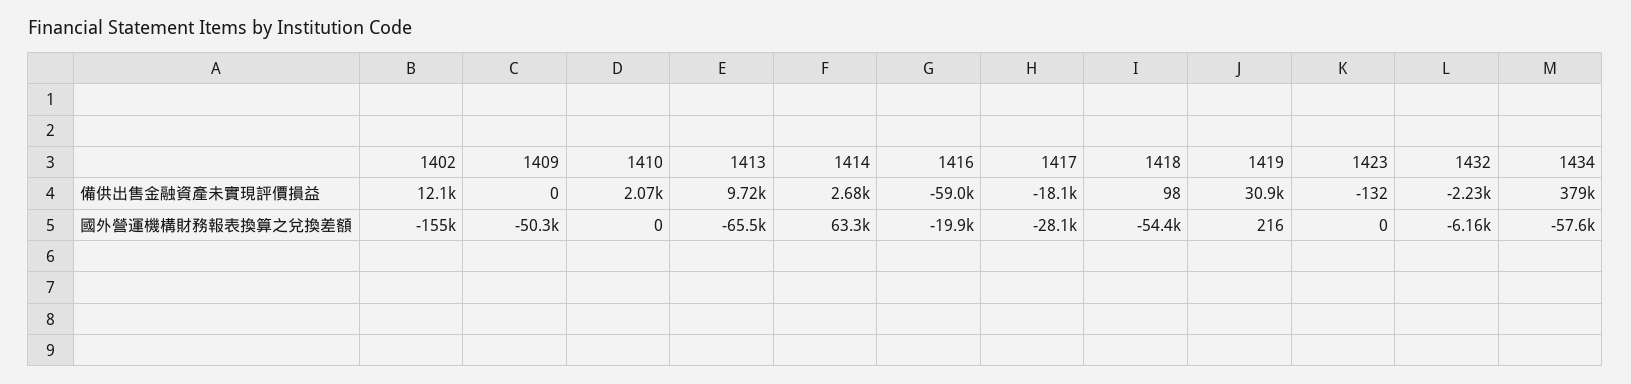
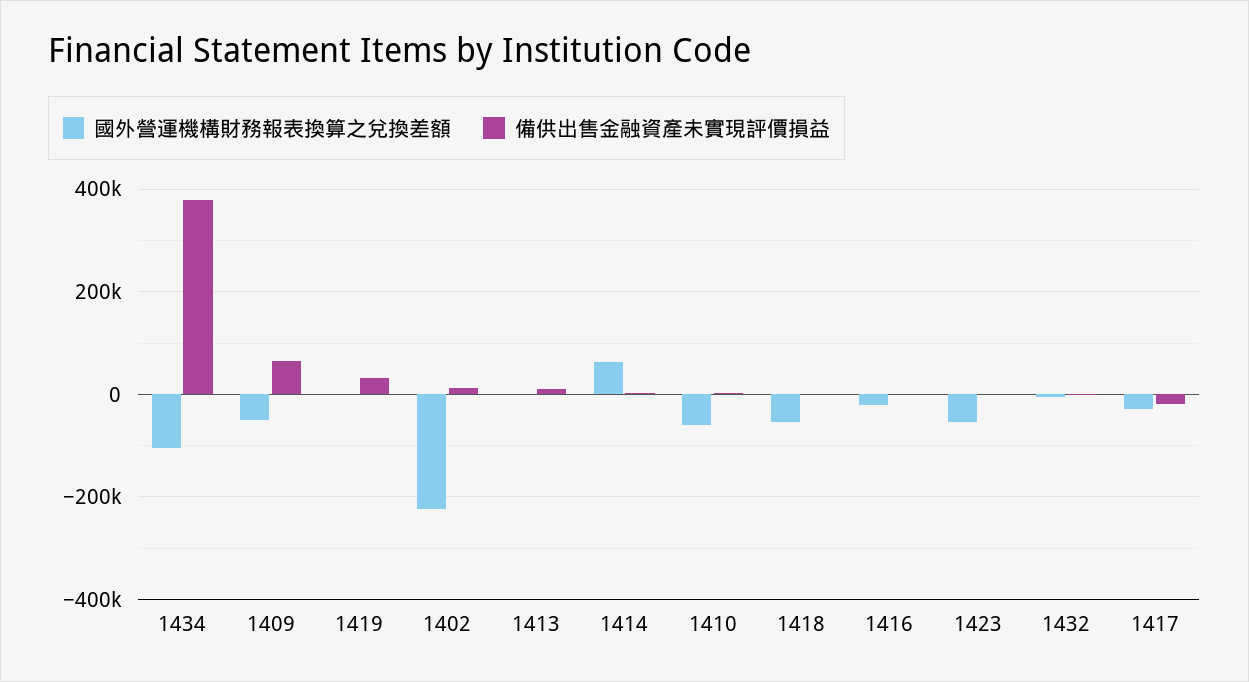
  {
    "備供出售金融資產未實現評價損益": {
      "1402": 12100,
-     "1409": 0,
+     "1409": 60000,
      "1410": 2070,
      "1413": 9720,
      "1414": 2680,
-     "1416": -59000,
+     "1416": 0,
      "1417": -18100,
      "1418": 98,
      "1419": 30900,
      "1423": -132,
      "1432": -2230,
      "1434": 379000
    },
    "國外營運機構財務報表換算之兌換差額": {
-     "1402": -155000,
+     "1402": -220000,
      "1409": -50300,
-     "1410": 0,
+     "1410": -60000,
-     "1413": -65500,
+     "1413": 0,
      "1414": 63300,
      "1416": -19900,
      "1417": -28100,
      "1418": -54400,
      "1419": 216,
-     "1423": 0,
+     "1423": -60000,
      "1432": -6160,
-     "1434": -57600
+     "1434": -100000
    }
  }

